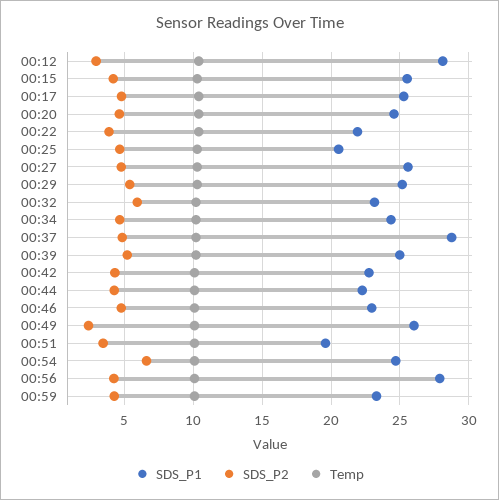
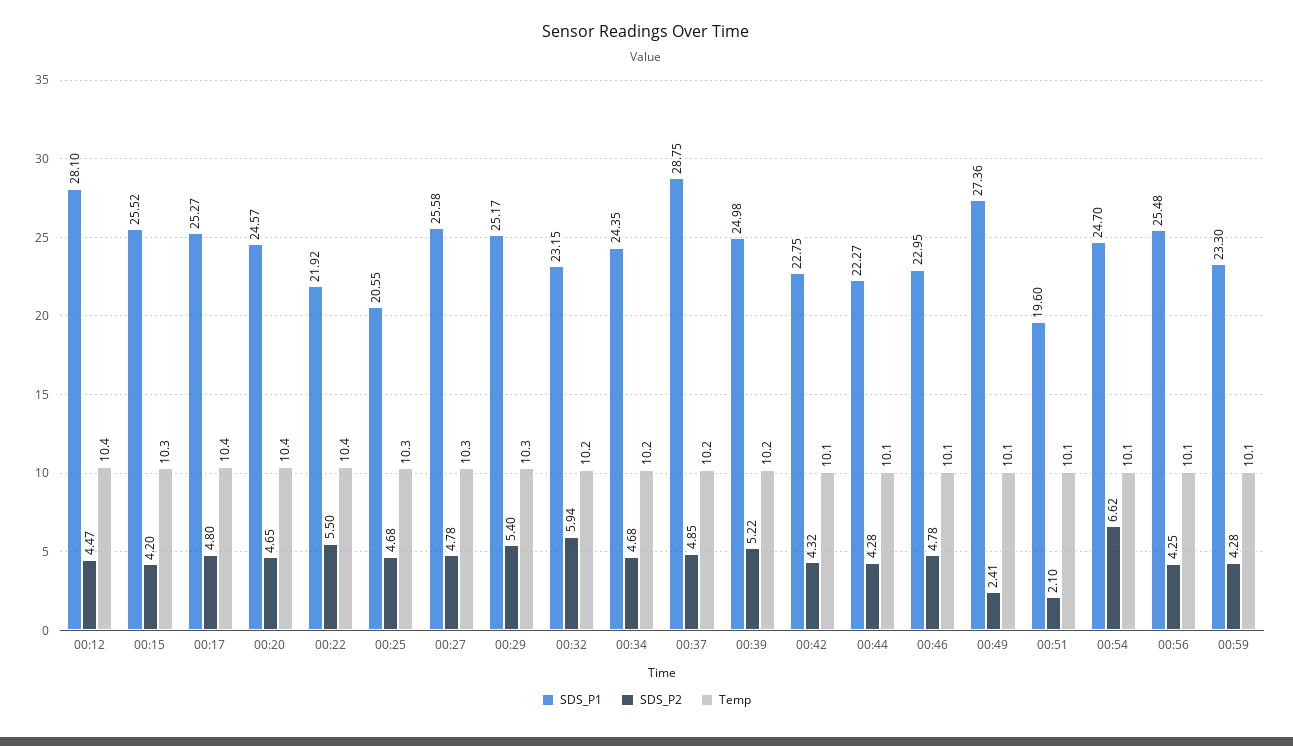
  {
    "SDS_P1": {
      "00:12": 28.1,
      "00:15": 25.52,
      "00:17": 25.27,
      "00:20": 24.57,
      "00:22": 21.92,
      "00:25": 20.55,
      "00:27": 25.58,
      "00:29": 25.17,
      "00:32": 23.15,
      "00:34": 24.35,
      "00:37": 28.75,
      "00:39": 24.98,
      "00:42": 22.75,
      "00:44": 22.27,
      "00:46": 22.95,
-     "00:49": 26,
+     "00:49": 27.36,
      "00:51": 19.6,
      "00:54": 24.7,
-     "00:56": 28,
+     "00:56": 25.48,
      "00:59": 23.3
    },
    "SDS_P2": {
-     "00:12": 3,
+     "00:12": 4.47,
      "00:15": 4.2,
      "00:17": 4.8,
      "00:20": 4.65,
-     "00:22": 4,
+     "00:22": 5.5,
      "00:25": 4.68,
      "00:27": 4.78,
      "00:29": 5.4,
      "00:32": 5.94,
      "00:34": 4.68,
      "00:37": 4.85,
      "00:39": 5.22,
      "00:42": 4.32,
      "00:44": 4.28,
      "00:46": 4.78,
      "00:49": 2.41,
-     "00:51": 3.5,
+     "00:51": 2.1,
      "00:54": 6.62,
      "00:56": 4.25,
      "00:59": 4.28
    },
    "Temp": {
      "00:12": 10.4,
      "00:15": 10.3,
      "00:17": 10.4,
      "00:20": 10.4,
      "00:22": 10.4,
      "00:25": 10.3,
      "00:27": 10.3,
      "00:29": 10.3,
      "00:32": 10.2,
      "00:34": 10.2,
      "00:37": 10.2,
      "00:39": 10.2,
      "00:42": 10.1,
      "00:44": 10.1,
      "00:46": 10.1,
      "00:49": 10.1,
      "00:51": 10.1,
      "00:54": 10.1,
      "00:56": 10.1,
      "00:59": 10.1
    }
  }

